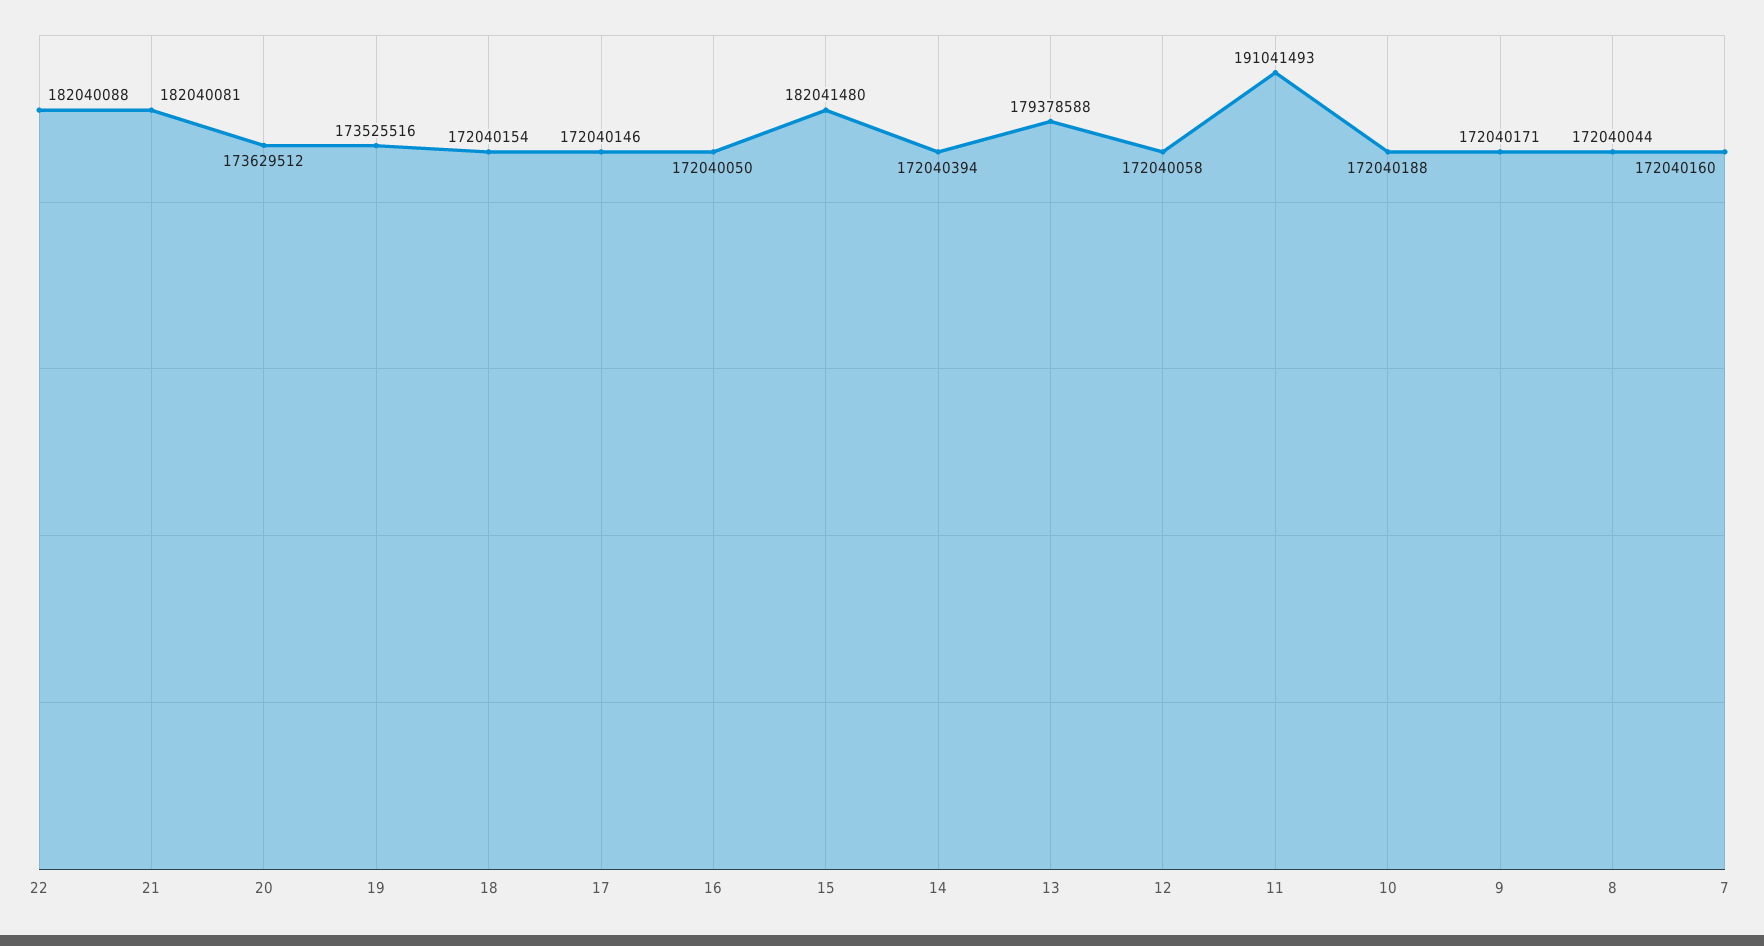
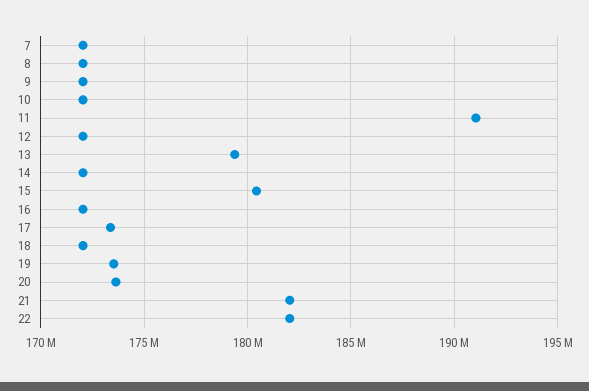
  {
    "22": 182040088,
    "21": 182040081,
    "20": 173629512,
    "19": 173525516,
    "18": 172040154,
-   "17": 172040146,
+   "17": 173500000,
    "16": 172040050,
-   "15": 182041480,
+   "15": 180500000,
    "14": 172040394,
    "13": 179378588,
    "12": 172040058,
    "11": 191041493,
    "10": 172040188,
    "9": 172040171,
    "8": 172040044,
    "7": 172040160
  }

